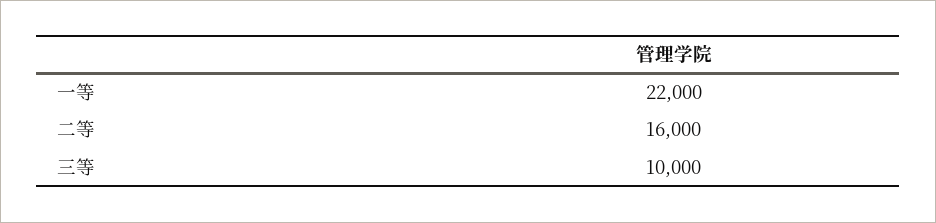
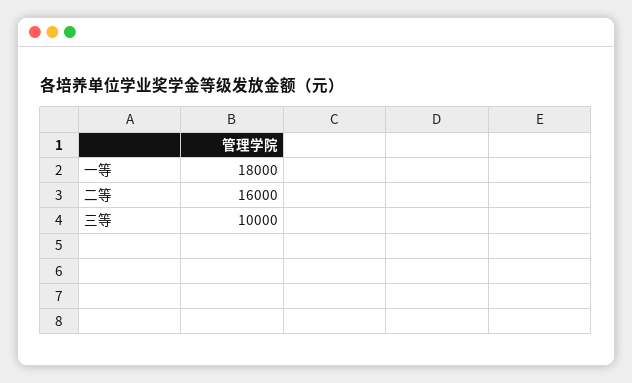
  {
-   "一等": 22000,
+   "一等": 18000,
    "二等": 16000,
    "三等": 10000
  }

